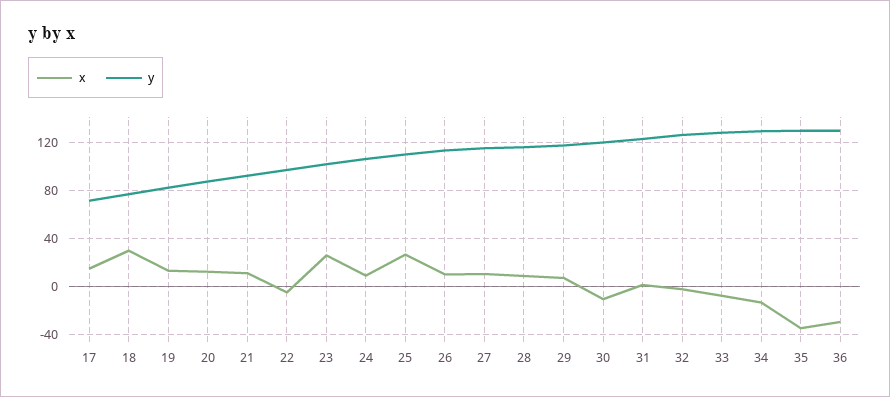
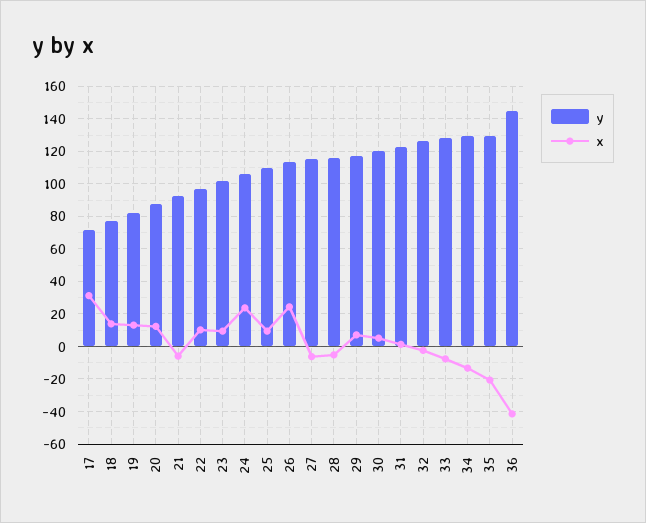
  {
    "x": {
-     "17": 15,
+     "17": 30,
-     "18": 30,
+     "18": 15,
      "19": 15,
      "20": 10,
-     "21": 10,
+     "21": -5,
-     "22": -5,
+     "22": 10,
-     "23": 25,
+     "23": 10,
-     "24": 10,
+     "24": 25,
-     "25": 25,
+     "25": 10,
-     "26": 10,
+     "26": 25,
-     "27": 10,
+     "27": -5,
-     "28": 10,
+     "28": -5,
      "29": 5,
-     "30": -10,
+     "30": 5,
      "31": 0,
      "32": 0,
      "33": -10,
      "34": -15,
-     "35": -35,
+     "35": -20,
-     "36": -30
+     "36": -40
    },
    "y": {
      "17": 70,
      "18": 75,
      "19": 80,
      "20": 85,
      "21": 90,
      "22": 95,
      "23": 100,
      "24": 105,
      "25": 110,
      "26": 115,
      "27": 115,
      "28": 115,
      "29": 115,
      "30": 120,
      "31": 125,
      "32": 125,
      "33": 130,
      "34": 130,
      "35": 130,
-     "36": 130
+     "36": 145
    }
  }

